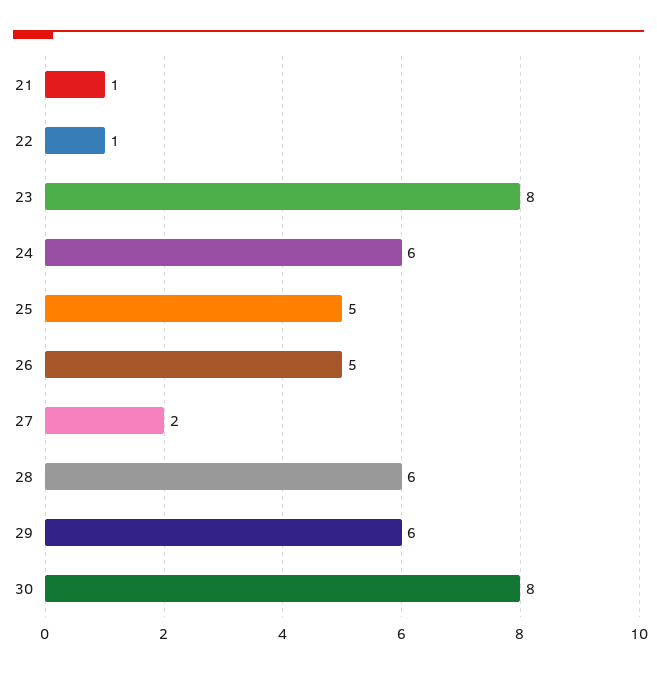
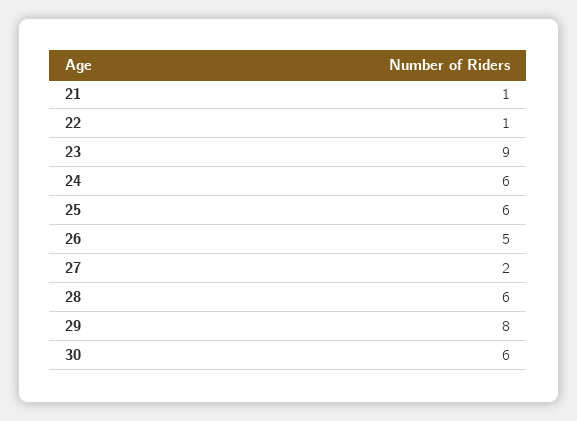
  {
    "21": 1,
    "22": 1,
-   "23": 8,
+   "23": 9,
    "24": 6,
-   "25": 5,
+   "25": 6,
    "26": 5,
    "27": 2,
    "28": 6,
-   "29": 6,
+   "29": 8,
-   "30": 8
+   "30": 6
  }

